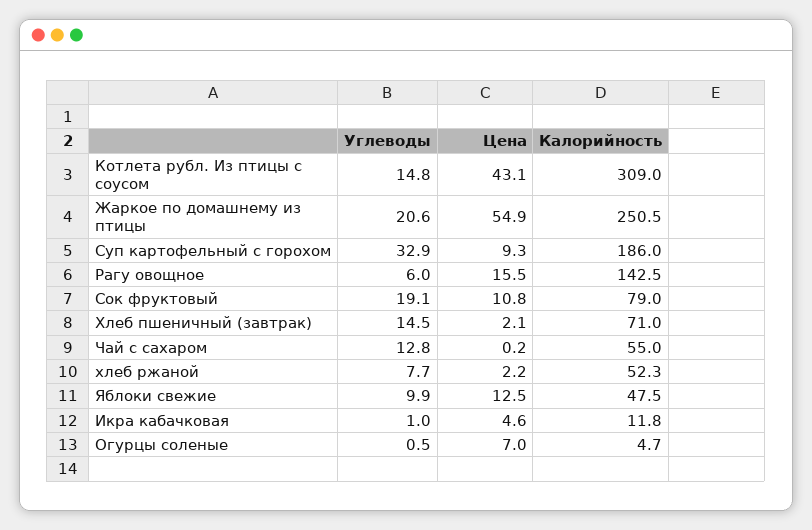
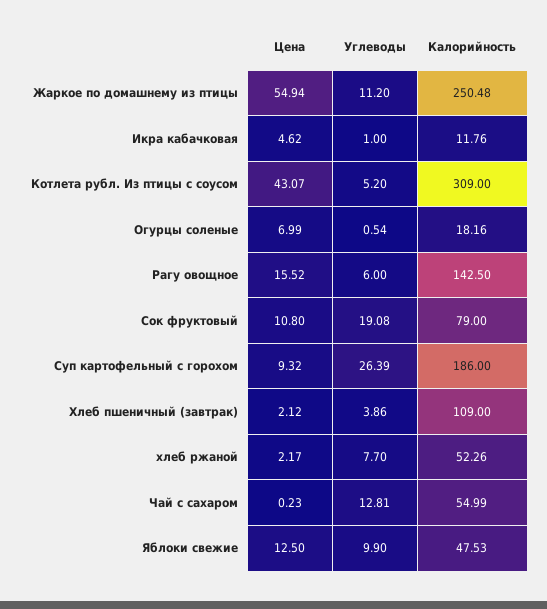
  {
    "Углеводы": {
-     "Котлета рубл. Из птицы с соусом": 14.8,
+     "Котлета рубл. Из птицы с соусом": 5.2,
-     "Жаркое по домашнему из птицы": 20.6,
+     "Жаркое по домашнему из птицы": 11.2,
-     "Суп картофельный с горохом": 32.9,
+     "Суп картофельный с горохом": 26.39,
      "Рагу овощное": 6,
      "Сок фруктовый": 19.08,
-     "Хлеб пшеничный (завтрак)": 14.5,
+     "Хлеб пшеничный (завтрак)": 3.86,
      "Чай с сахаром": 12.81,
      "хлеб ржаной": 7.7,
      "Яблоки свежие": 9.9,
      "Икра кабачковая": 1,
      "Огурцы соленые": 0.54
    },
    "Цена": {
      "Котлета рубл. Из птицы с соусом": 43.07,
      "Жаркое по домашнему из птицы": 54.94,
      "Суп картофельный с горохом": 9.32,
      "Рагу овощное": 15.52,
      "Сок фруктовый": 10.8,
      "Хлеб пшеничный (завтрак)": 2.12,
      "Чай с сахаром": 0.23,
      "хлеб ржаной": 2.17,
      "Яблоки свежие": 12.5,
      "Икра кабачковая": 4.62,
      "Огурцы соленые": 6.99
    },
    "Калорийность": {
      "Котлета рубл. Из птицы с соусом": 309,
      "Жаркое по домашнему из птицы": 250.48,
      "Суп картофельный с горохом": 186,
      "Рагу овощное": 142.5,
      "Сок фруктовый": 79,
-     "Хлеб пшеничный (завтрак)": 71,
+     "Хлеб пшеничный (завтрак)": 109,
      "Чай с сахаром": 54.99,
      "хлеб ржаной": 52.26,
      "Яблоки свежие": 47.53,
      "Икра кабачковая": 11.76,
-     "Огурцы соленые": 4.7
+     "Огурцы соленые": 18.16
    }
  }

